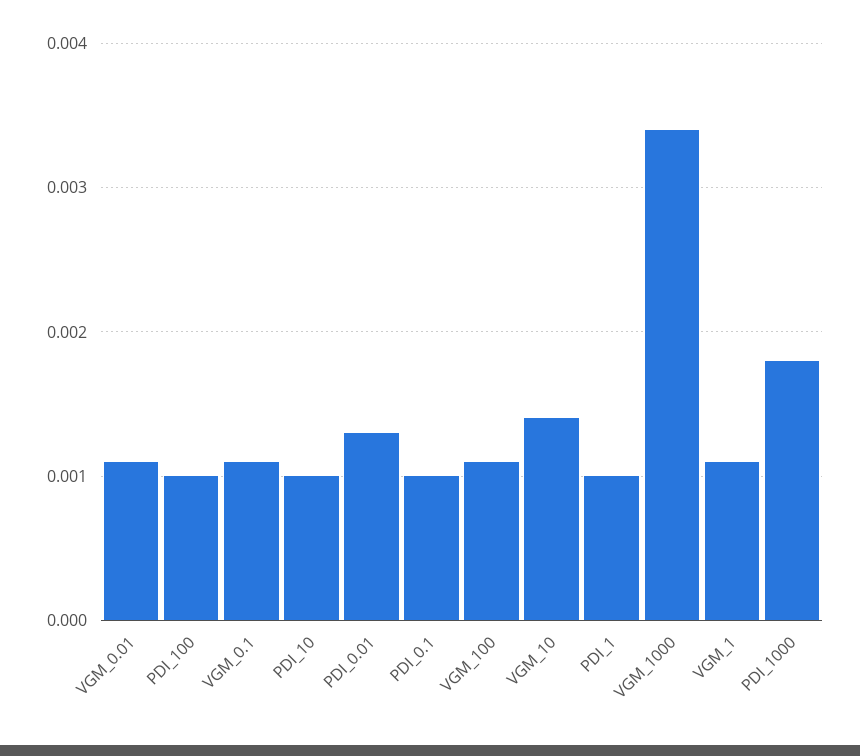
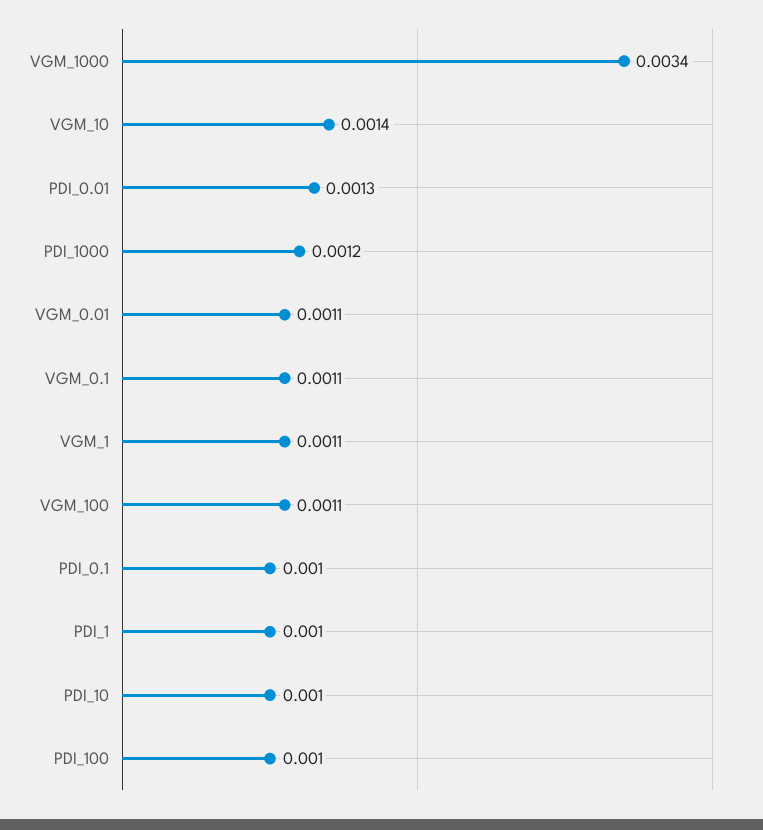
  {
    "VGM_0.01": 0.0011,
    "PDI_100": 0.001,
    "VGM_0.1": 0.0011,
    "PDI_10": 0.001,
    "PDI_0.01": 0.0013,
    "PDI_0.1": 0.001,
    "VGM_100": 0.0011,
    "VGM_10": 0.0014,
    "PDI_1": 0.001,
    "VGM_1000": 0.0034,
    "VGM_1": 0.0011,
-   "PDI_1000": 0.0018
+   "PDI_1000": 0.0012
  }

